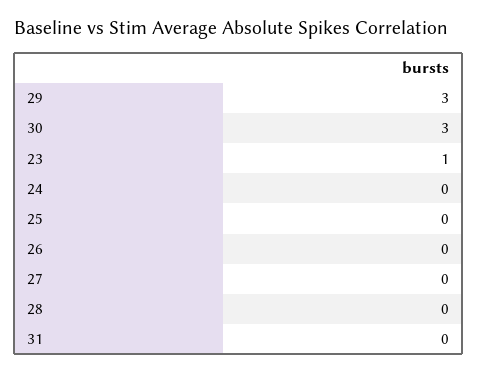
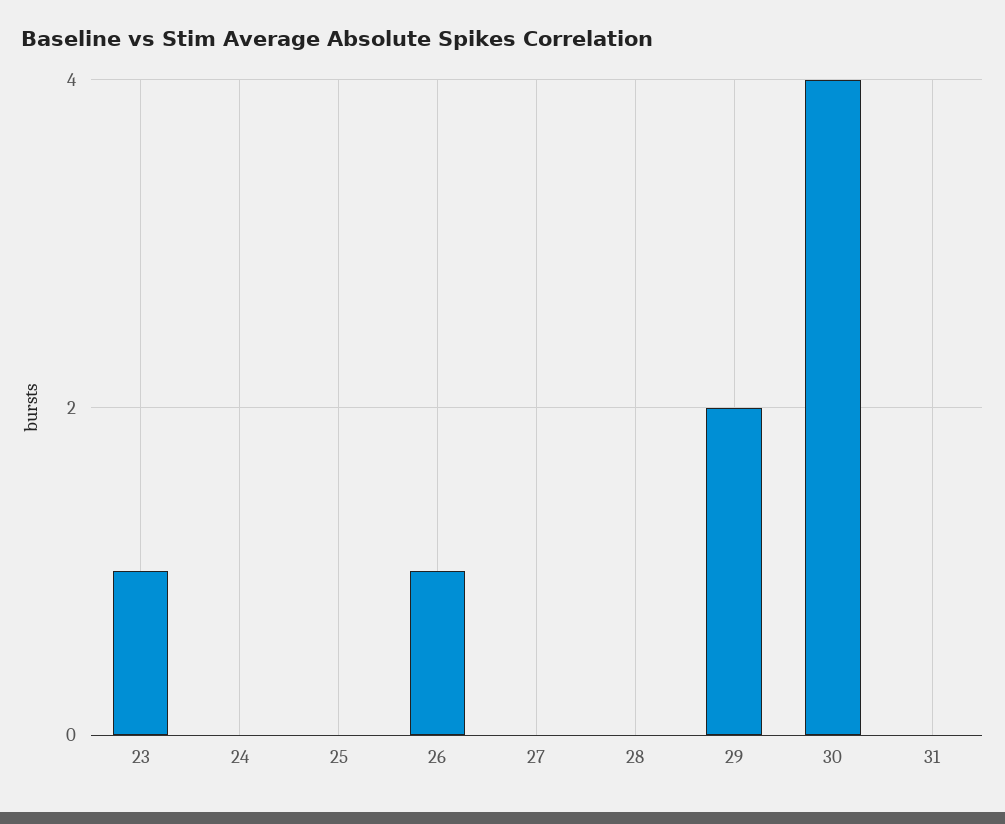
  {
-   "29": 3,
+   "29": 2,
-   "30": 3,
+   "30": 4,
    "23": 1,
    "24": 0,
    "25": 0,
-   "26": 0,
+   "26": 1,
    "27": 0,
    "28": 0,
    "31": 0
  }

